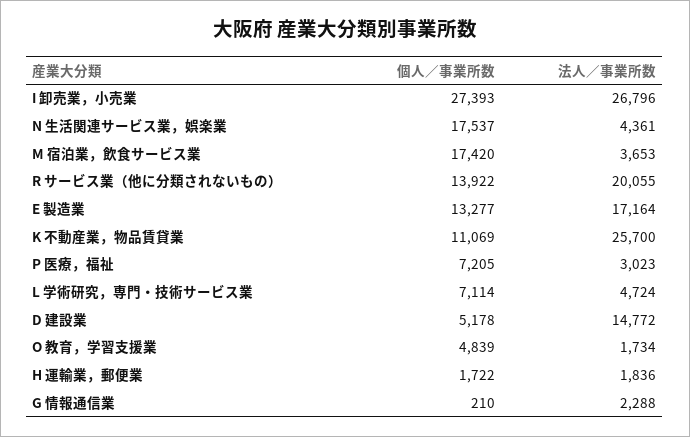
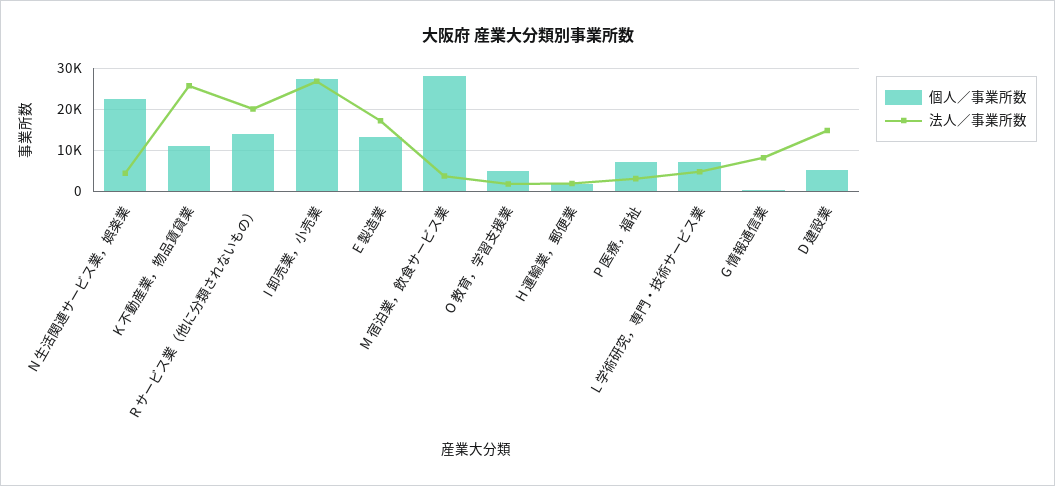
  {
    "個人／事業所数": {
      "I 卸売業，小売業": 27393,
-     "N 生活関連サービス業，娯楽業": 17537,
+     "N 生活関連サービス業，娯楽業": 22000,
-     "M 宿泊業，飲食サービス業": 17420,
+     "M 宿泊業，飲食サービス業": 28000,
      "R サービス業（他に分類されないもの）": 13922,
      "E 製造業": 13277,
      "K 不動産業，物品賃貸業": 11069,
      "P 医療，福祉": 7205,
      "L 学術研究，専門・技術サービス業": 7114,
      "D 建設業": 5178,
      "O 教育，学習支援業": 4839,
      "H 運輸業，郵便業": 1722,
      "G 情報通信業": 210
    },
    "法人／事業所数": {
      "I 卸売業，小売業": 26796,
      "N 生活関連サービス業，娯楽業": 4361,
      "M 宿泊業，飲食サービス業": 3653,
      "R サービス業（他に分類されないもの）": 20055,
      "E 製造業": 17164,
      "K 不動産業，物品賃貸業": 25700,
      "P 医療，福祉": 3023,
      "L 学術研究，専門・技術サービス業": 4724,
      "D 建設業": 14772,
      "O 教育，学習支援業": 1734,
      "H 運輸業，郵便業": 1836,
-     "G 情報通信業": 2288
+     "G 情報通信業": 8000
    }
  }

